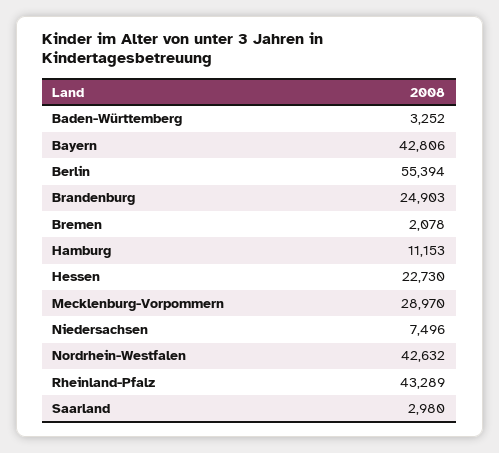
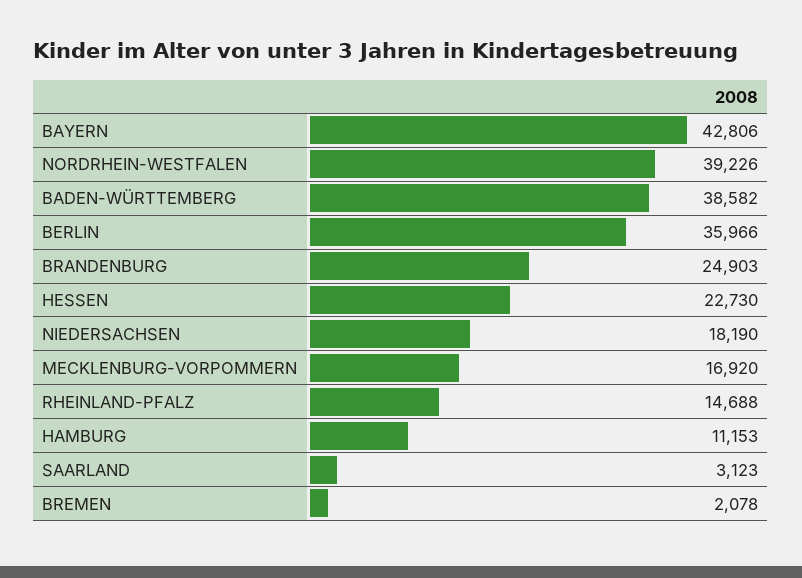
  {
-   "Baden-Württemberg": 3252,
+   "Baden-Württemberg": 38582,
    "Bayern": 42806,
-   "Berlin": 55394,
+   "Berlin": 35966,
    "Brandenburg": 24903,
    "Bremen": 2078,
    "Hamburg": 11153,
    "Hessen": 22730,
-   "Mecklenburg-Vorpommern": 28970,
+   "Mecklenburg-Vorpommern": 16920,
-   "Niedersachsen": 7496,
+   "Niedersachsen": 18190,
-   "Nordrhein-Westfalen": 42632,
+   "Nordrhein-Westfalen": 39226,
-   "Rheinland-Pfalz": 43289,
+   "Rheinland-Pfalz": 14688,
-   "Saarland": 2980
+   "Saarland": 3123
  }

